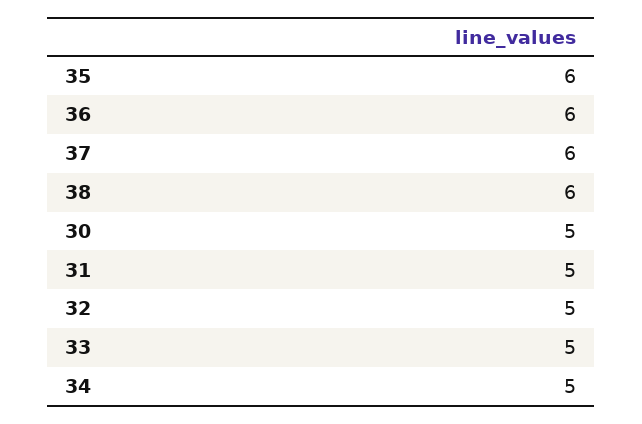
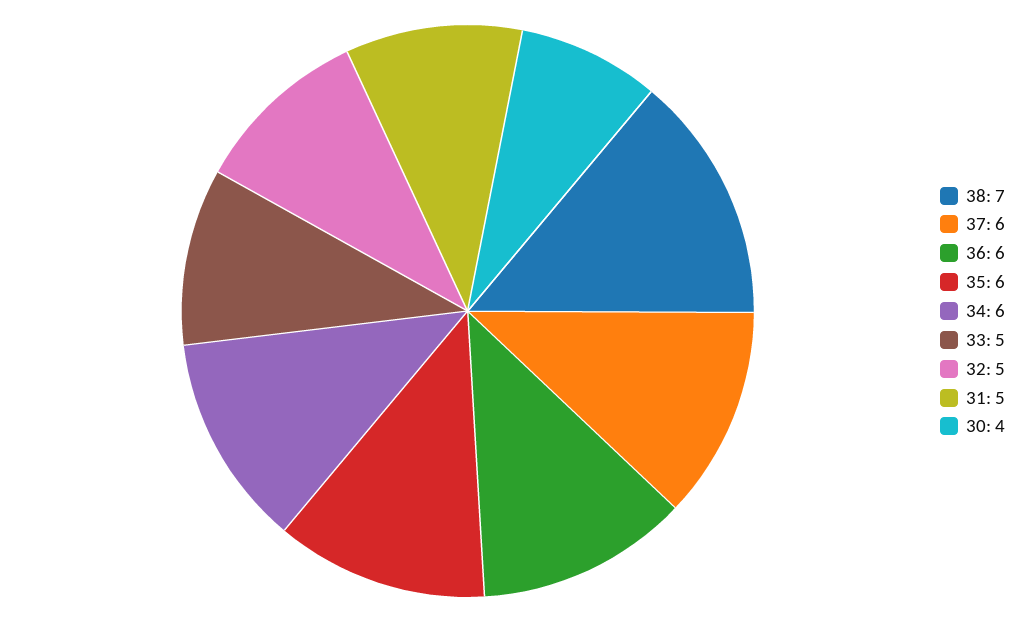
  {
    "35": 6,
    "36": 6,
    "37": 6,
-   "38": 6,
+   "38": 7,
-   "30": 5,
+   "30": 4,
    "31": 5,
    "32": 5,
    "33": 5,
-   "34": 5
+   "34": 6
  }

